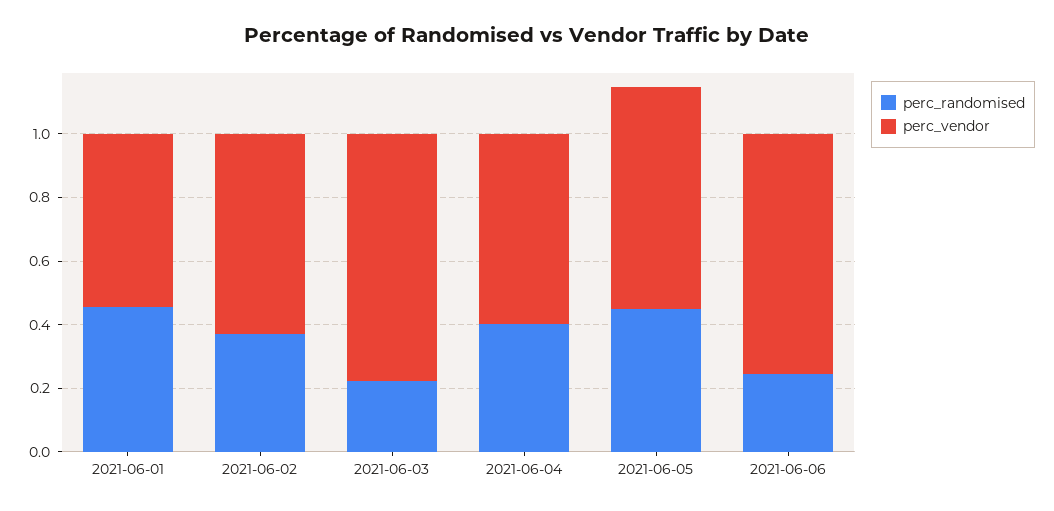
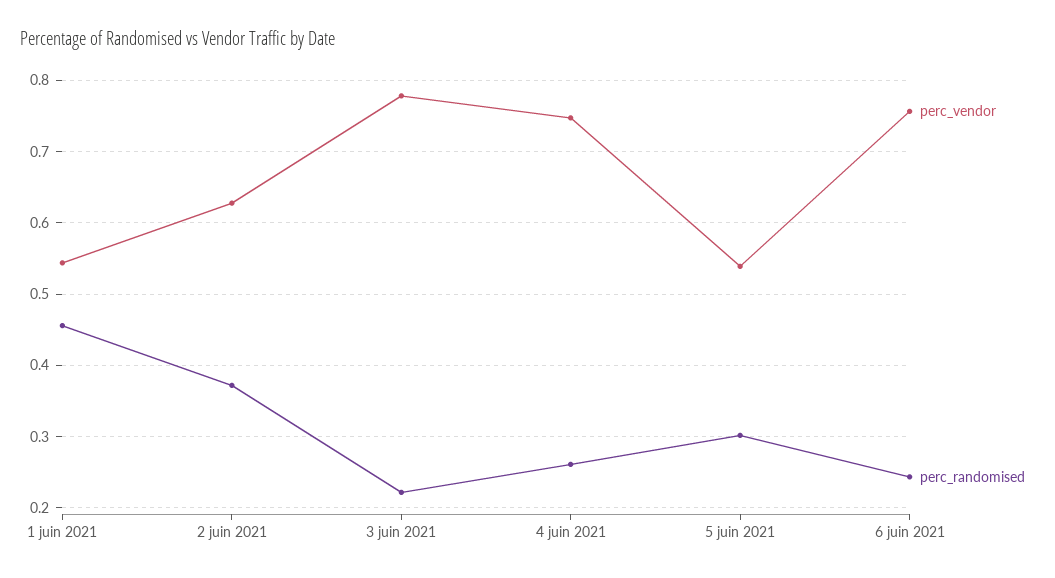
  {
    "perc_randomised": {
      "2021-06-01": 0.46,
      "2021-06-02": 0.37,
      "2021-06-03": 0.22,
-     "2021-06-04": 0.4,
+     "2021-06-04": 0.26,
-     "2021-06-05": 0.45,
+     "2021-06-05": 0.3,
      "2021-06-06": 0.24
    },
    "perc_vendor": {
      "2021-06-01": 0.54,
      "2021-06-02": 0.63,
      "2021-06-03": 0.78,
-     "2021-06-04": 0.6,
+     "2021-06-04": 0.75,
-     "2021-06-05": 0.7,
+     "2021-06-05": 0.54,
      "2021-06-06": 0.76
    }
  }

